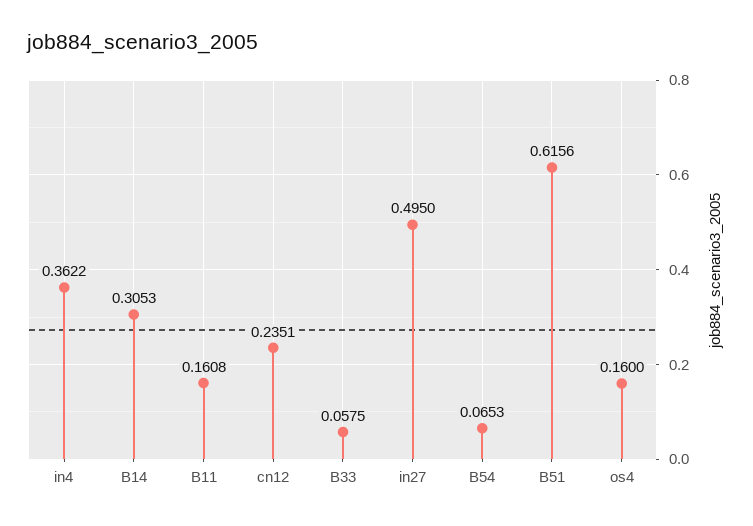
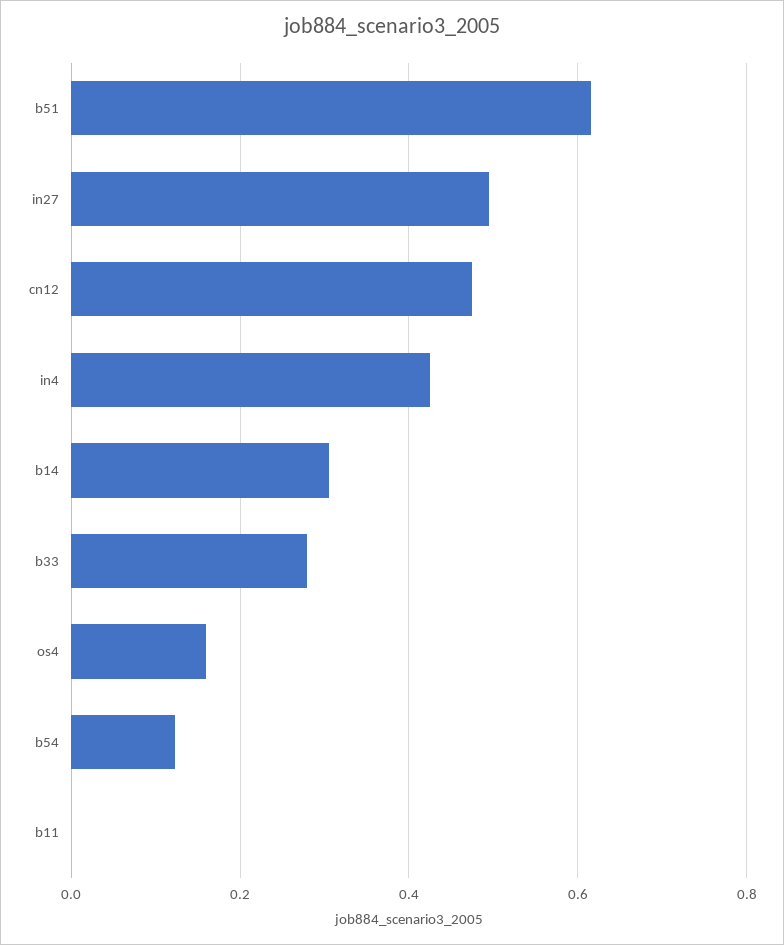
  {
-   "in4": 0.3622,
+   "in4": 0.42,
    "B14": 0.3053,
-   "B11": 0.1608,
+   "B11": 0,
-   "cn12": 0.2351,
+   "cn12": 0.48,
-   "B33": 0.0575,
+   "B33": 0.28,
    "in27": 0.495,
-   "B54": 0.0653,
+   "B54": 0.12,
    "B51": 0.6156,
    "os4": 0.16
  }

